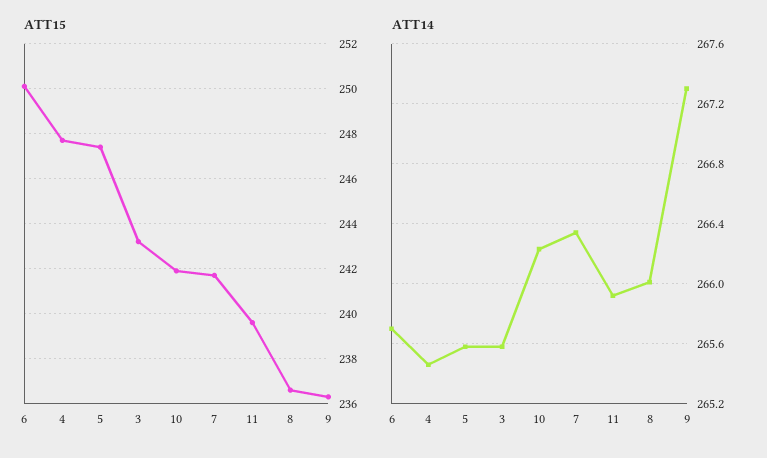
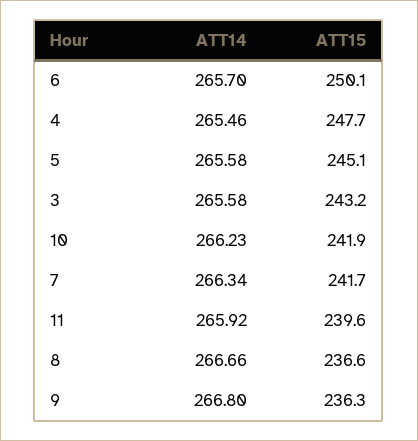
  {
    "ATT15": {
      "6": 250.1,
      "4": 247.7,
-     "5": 247.5,
+     "5": 245.1,
      "3": 243.2,
      "10": 241.9,
      "7": 241.7,
      "11": 239.6,
      "8": 236.6,
      "9": 236.3
    },
    "ATT14": {
      "6": 265.7,
      "4": 265.46,
      "5": 265.58,
      "3": 265.58,
      "10": 266.23,
      "7": 266.34,
      "11": 265.92,
-     "8": 266,
+     "8": 266.66,
-     "9": 267.3
+     "9": 266.8
    }
  }

